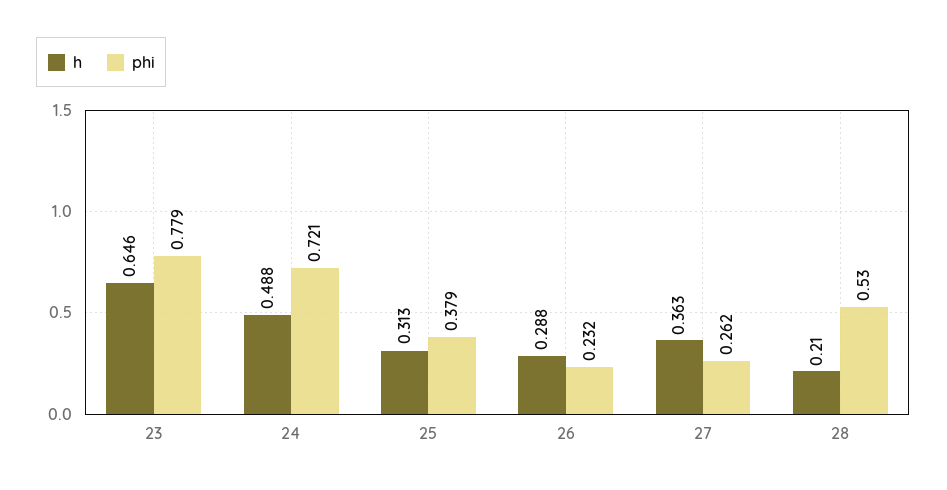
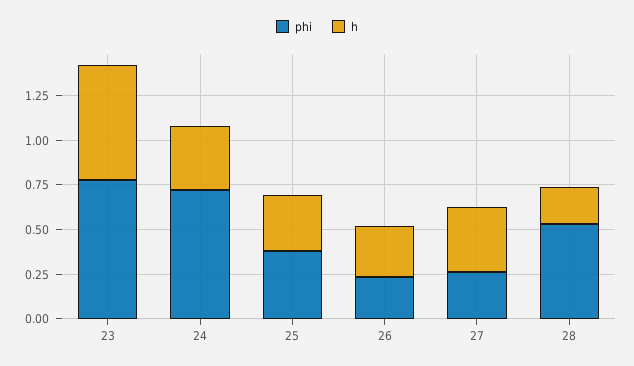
  {
    "h": {
      "23": 0.646,
-     "24": 0.488,
+     "24": 0.35,
      "25": 0.313,
      "26": 0.288,
      "27": 0.363,
      "28": 0.21
    },
    "phi": {
      "23": 0.779,
      "24": 0.721,
      "25": 0.379,
      "26": 0.232,
      "27": 0.262,
      "28": 0.53
    }
  }

